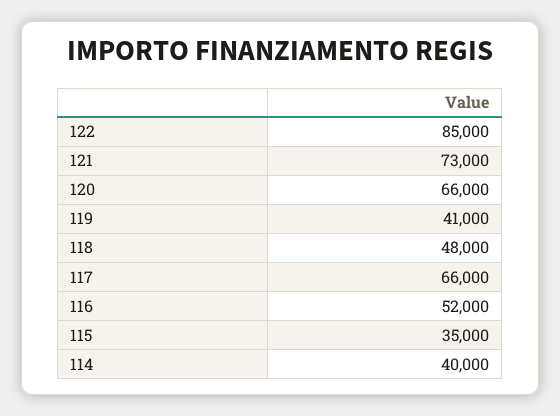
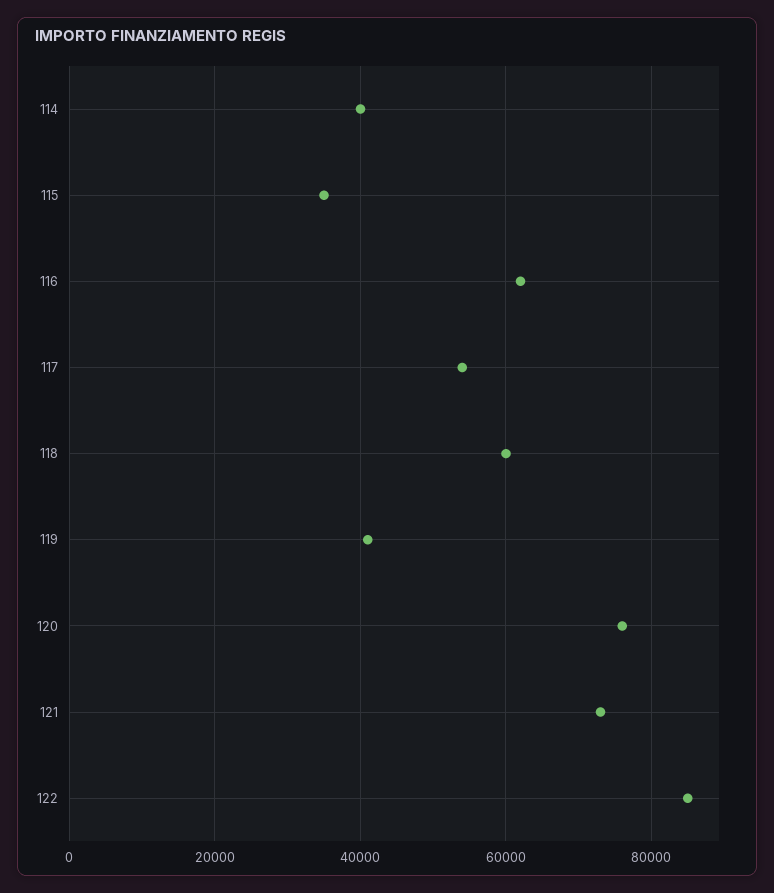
  {
    "122": 85000,
    "121": 73000,
-   "120": 66000,
+   "120": 76000,
    "119": 41000,
-   "118": 48000,
+   "118": 60000,
-   "117": 66000,
+   "117": 54000,
-   "116": 52000,
+   "116": 62000,
    "115": 35000,
    "114": 40000
  }

